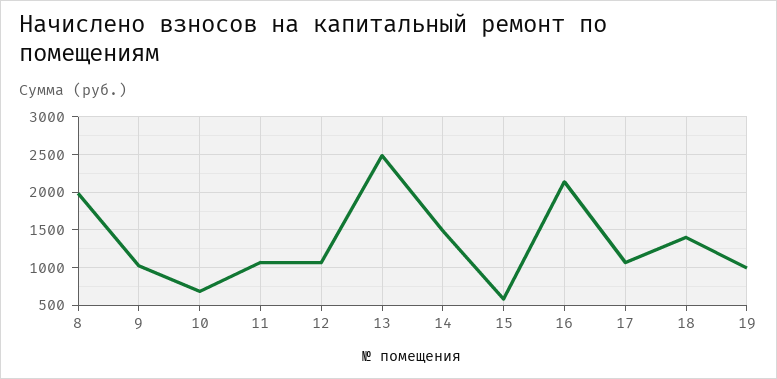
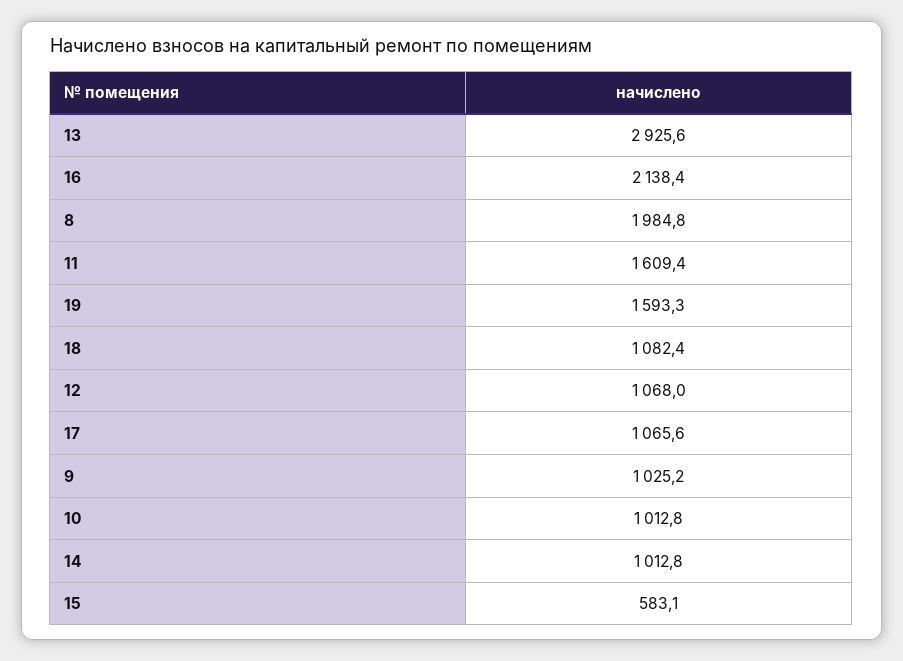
  {
    "8": 1984.8,
    "9": 1025.2,
-   "10": 700,
+   "10": 1012.8,
-   "11": 1100,
+   "11": 1609.4,
    "12": 1068,
-   "13": 2500,
+   "13": 2925.6,
-   "14": 1500,
+   "14": 1012.8,
    "15": 583.1,
    "16": 2138.4,
    "17": 1065.6,
-   "18": 1400,
+   "18": 1082.4,
-   "19": 1000
+   "19": 1593.3
  }

